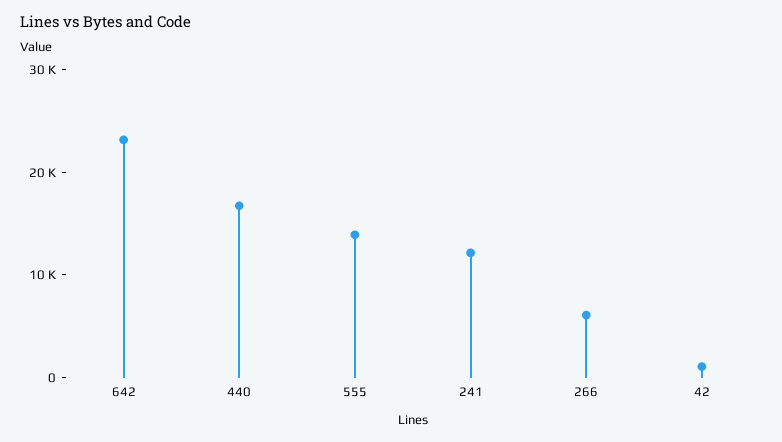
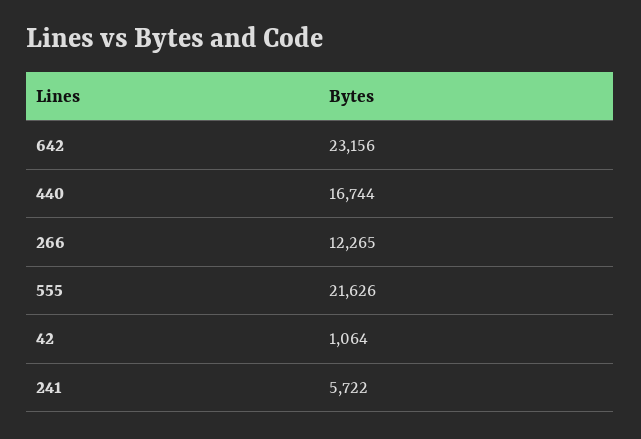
  {
    "642": 23156,
    "440": 16744,
-   "555": 14000,
+   "555": 21626,
-   "241": 12000,
+   "241": 5722,
-   "266": 6000,
+   "266": 12265,
    "42": 1064
  }

